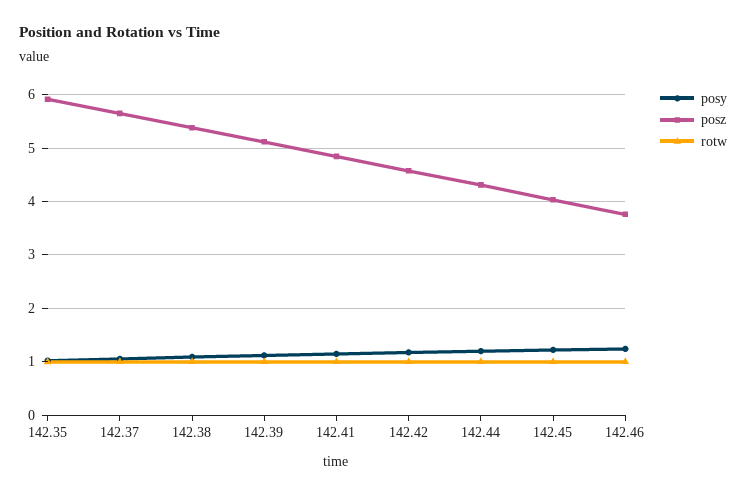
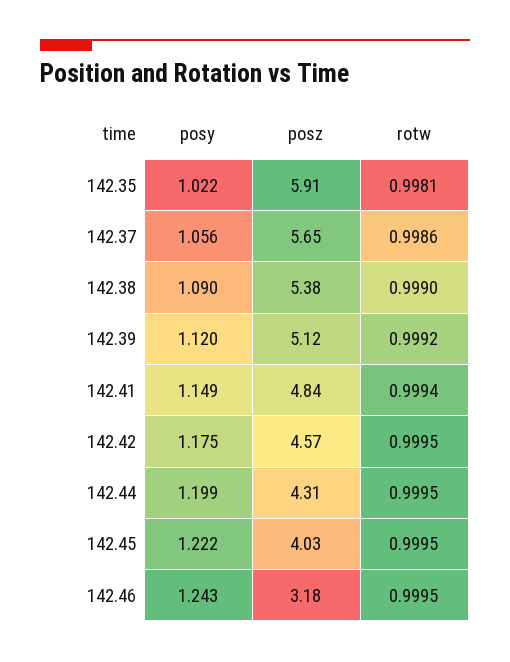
  {
    "posy": {
      "142.35": 1.022,
      "142.37": 1.056,
      "142.38": 1.09,
      "142.39": 1.12,
      "142.41": 1.149,
      "142.42": 1.175,
      "142.44": 1.199,
      "142.45": 1.222,
      "142.46": 1.243
    },
    "posz": {
      "142.35": 5.91,
      "142.37": 5.65,
      "142.38": 5.38,
      "142.39": 5.12,
      "142.41": 4.84,
      "142.42": 4.57,
      "142.44": 4.31,
      "142.45": 4.03,
-     "142.46": 3.8
+     "142.46": 3.18
    },
    "rotw": {
      "142.35": 0.9981,
      "142.37": 0.9986,
      "142.38": 0.999,
      "142.39": 0.9992,
      "142.41": 0.9994,
      "142.42": 0.9995,
      "142.44": 0.9995,
      "142.45": 0.9995,
      "142.46": 0.9995
    }
  }

